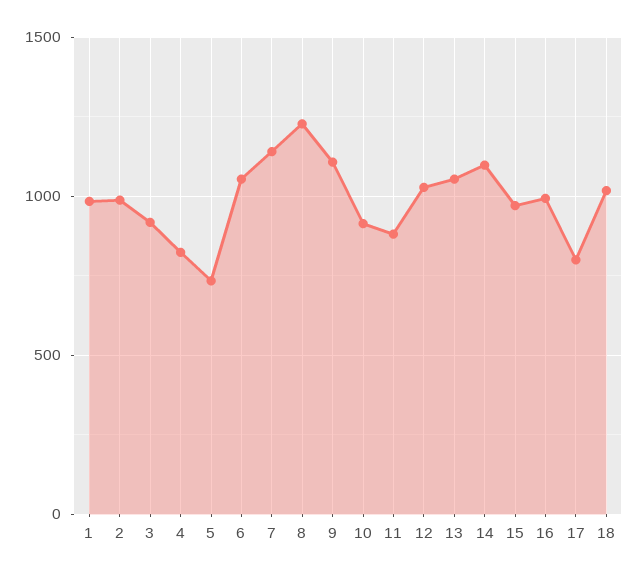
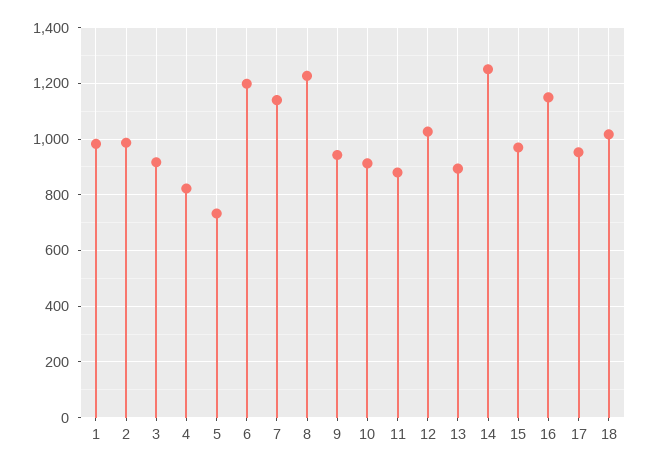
  {
    "1": 975,
    "2": 975,
    "3": 925,
    "4": 825,
    "5": 725,
-   "6": 1050,
+   "6": 1200,
    "7": 1150,
    "8": 1225,
-   "9": 1100,
+   "9": 950,
    "10": 925,
    "11": 875,
    "12": 1025,
-   "13": 1050,
+   "13": 900,
-   "14": 1100,
+   "14": 1250,
    "15": 975,
-   "16": 1000,
+   "16": 1150,
-   "17": 800,
+   "17": 950,
    "18": 1025
  }

